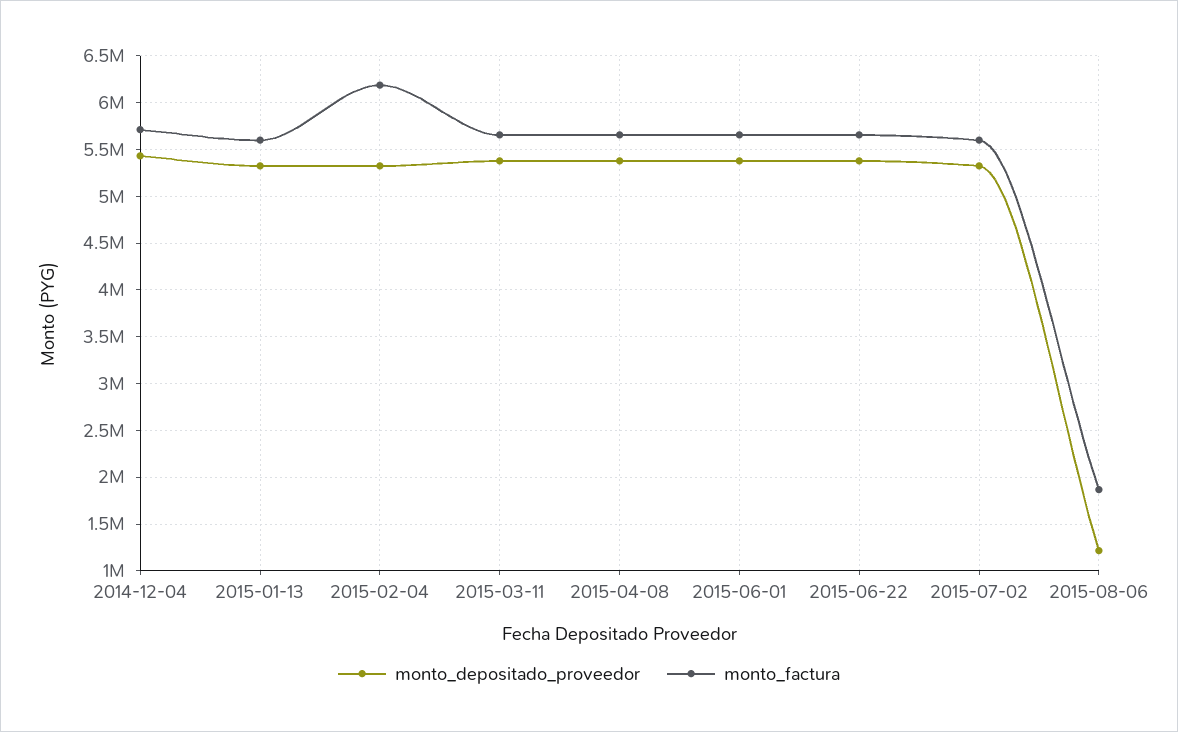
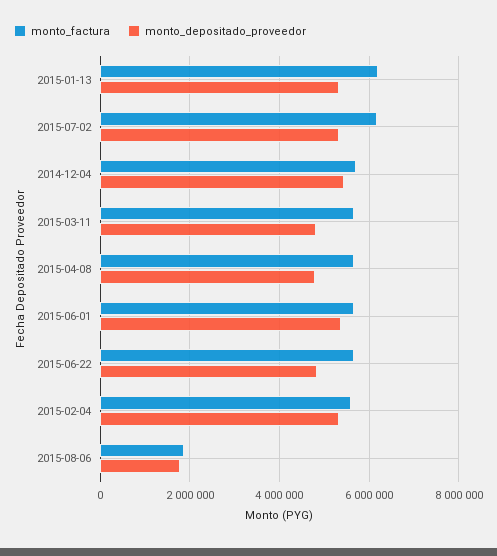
  {
    "monto_depositado_proveedor": {
      "2014-12-04": 5400000,
      "2015-01-13": 5300000,
      "2015-02-04": 5300000,
-     "2015-03-11": 5400000,
+     "2015-03-11": 4800000,
-     "2015-04-08": 5400000,
+     "2015-04-08": 4800000,
      "2015-06-01": 5400000,
-     "2015-06-22": 5400000,
+     "2015-06-22": 4800000,
      "2015-07-02": 5300000,
-     "2015-08-06": 1200000
+     "2015-08-06": 1800000
    },
    "monto_factura": {
      "2014-12-04": 5700000,
-     "2015-01-13": 5600000,
+     "2015-01-13": 6200000,
-     "2015-02-04": 6200000,
+     "2015-02-04": 5600000,
      "2015-03-11": 5700000,
      "2015-04-08": 5700000,
      "2015-06-01": 5700000,
      "2015-06-22": 5700000,
-     "2015-07-02": 5600000,
+     "2015-07-02": 6200000,
      "2015-08-06": 1900000
    }
  }

